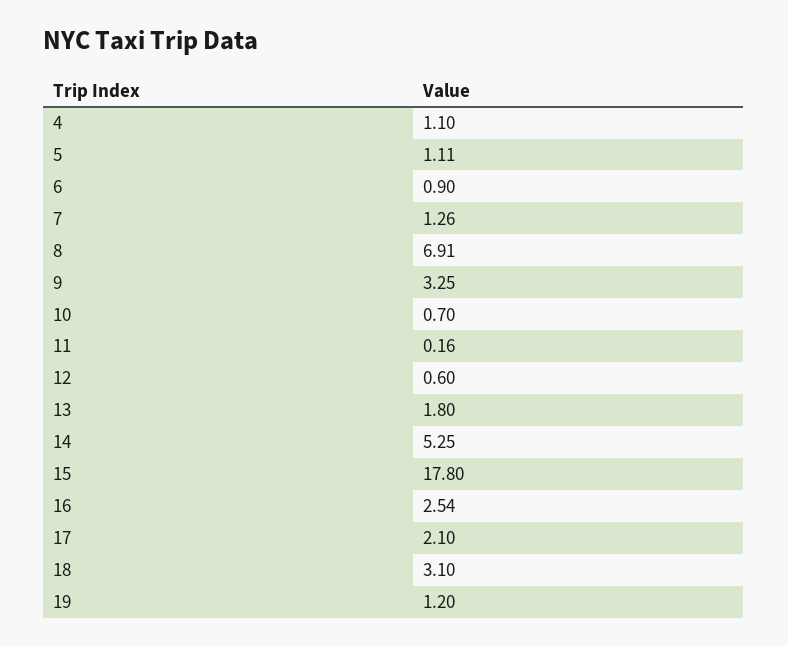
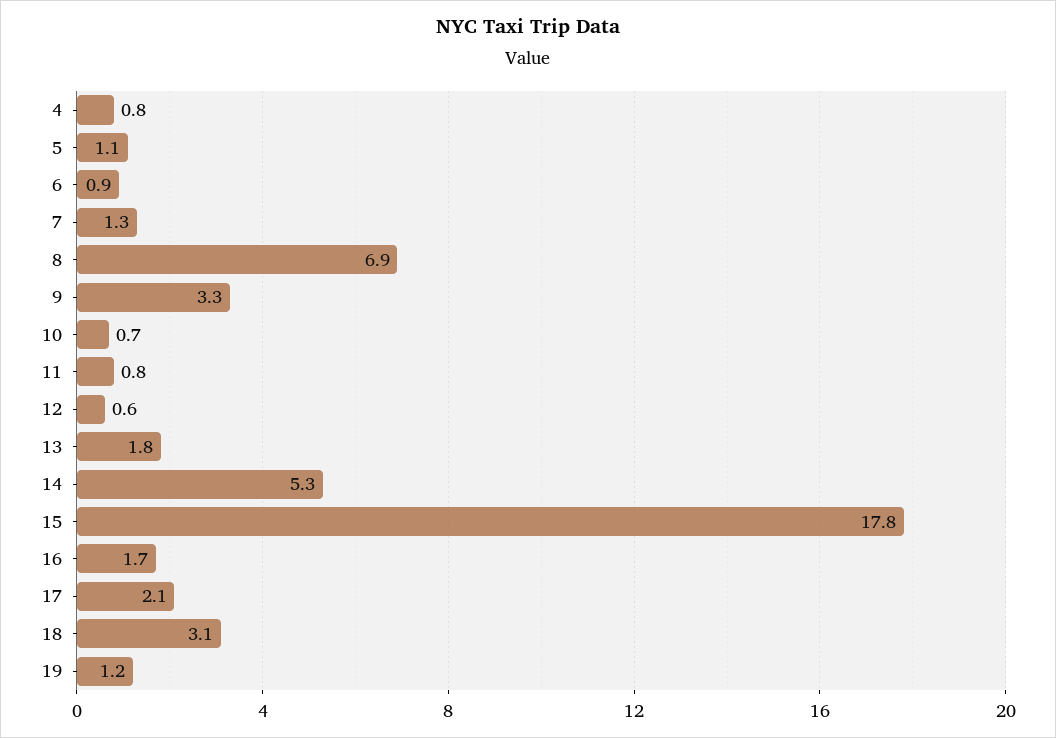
  {
-   "4": 1.1,
+   "4": 0.8,
    "5": 1.11,
    "6": 0.9,
    "7": 1.26,
    "8": 6.91,
    "9": 3.25,
    "10": 0.7,
-   "11": 0.16,
+   "11": 0.8,
    "12": 0.6,
    "13": 1.8,
    "14": 5.25,
    "15": 17.8,
-   "16": 2.54,
+   "16": 1.7,
    "17": 2.1,
    "18": 3.1,
    "19": 1.2
  }

